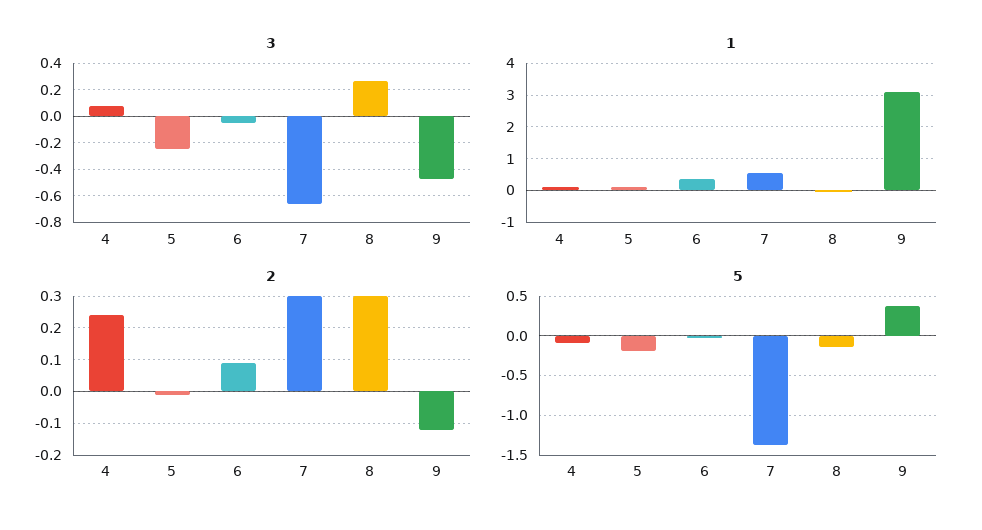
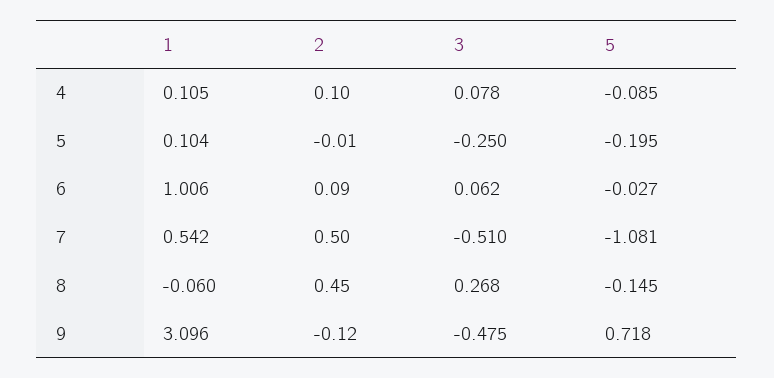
  {
    "3": {
      "4": 0.078,
      "5": -0.25,
-     "6": -0.05,
+     "6": 0.062,
-     "7": -0.65,
+     "7": -0.51,
      "8": 0.268,
      "9": -0.475
    },
    "1": {
      "4": 0.105,
      "5": 0.104,
-     "6": 0.4,
+     "6": 1.006,
      "7": 0.542,
      "8": -0.06,
      "9": 3.096
    },
    "2": {
-     "4": 0.25,
+     "4": 0.1,
      "5": -0.01,
      "6": 0.09,
-     "7": 0.3,
+     "7": 0.5,
-     "8": 0.3,
+     "8": 0.45,
      "9": -0.12
    },
    "5": {
      "4": -0.085,
      "5": -0.195,
      "6": -0.027,
-     "7": -1.4,
+     "7": -1.081,
      "8": -0.145,
-     "9": 0.4
+     "9": 0.718
    }
  }

